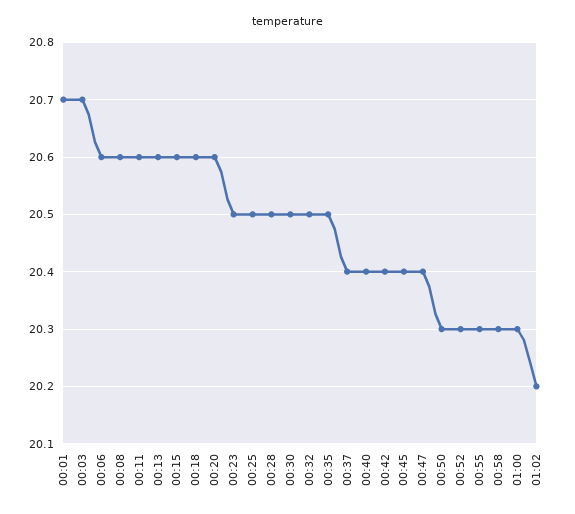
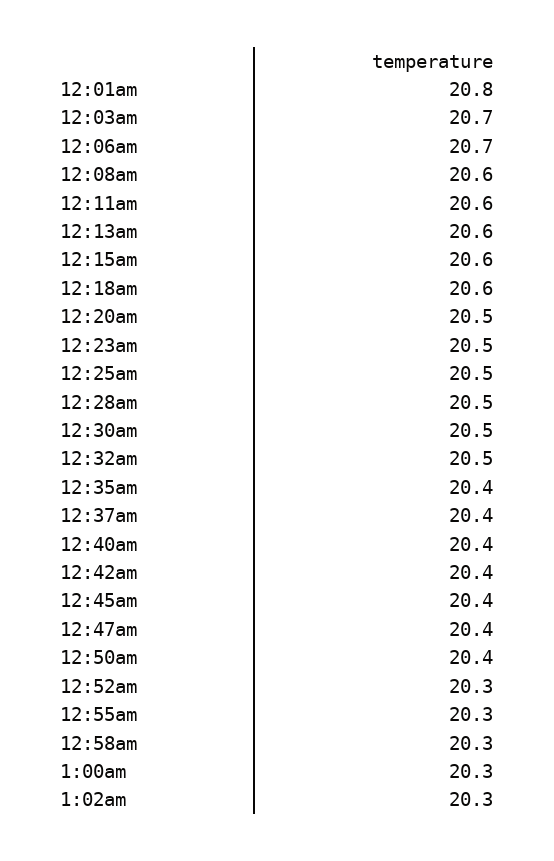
  {
-   "00:01": 20.7,
+   "00:01": 20.8,
    "00:03": 20.7,
-   "00:06": 20.6,
+   "00:06": 20.7,
    "00:08": 20.6,
    "00:11": 20.6,
    "00:13": 20.6,
    "00:15": 20.6,
    "00:18": 20.6,
-   "00:20": 20.6,
+   "00:20": 20.5,
    "00:23": 20.5,
    "00:25": 20.5,
    "00:28": 20.5,
    "00:30": 20.5,
    "00:32": 20.5,
-   "00:35": 20.5,
+   "00:35": 20.4,
    "00:37": 20.4,
    "00:40": 20.4,
    "00:42": 20.4,
    "00:45": 20.4,
    "00:47": 20.4,
-   "00:50": 20.3,
+   "00:50": 20.4,
    "00:52": 20.3,
    "00:55": 20.3,
    "00:58": 20.3,
    "01:00": 20.3,
-   "01:02": 20.2
+   "01:02": 20.3
  }

